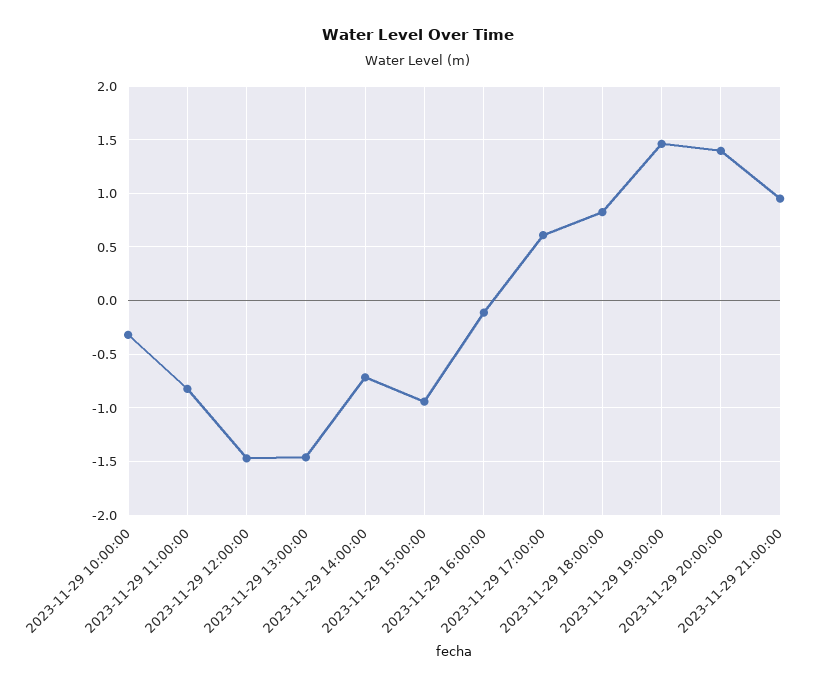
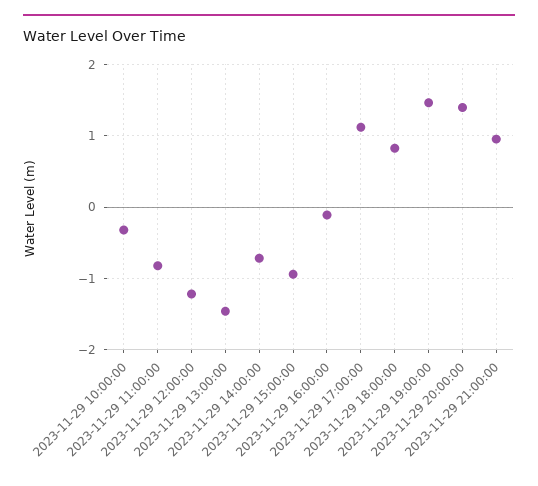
  {
    "2023-11-29 10:00:00": -0.3,
    "2023-11-29 11:00:00": -0.8,
-   "2023-11-29 12:00:00": -1.5,
+   "2023-11-29 12:00:00": -1.2,
    "2023-11-29 13:00:00": -1.5,
    "2023-11-29 14:00:00": -0.7,
    "2023-11-29 15:00:00": -0.9,
    "2023-11-29 16:00:00": -0.1,
-   "2023-11-29 17:00:00": 0.6,
+   "2023-11-29 17:00:00": 1.1,
    "2023-11-29 18:00:00": 0.8,
    "2023-11-29 19:00:00": 1.5,
    "2023-11-29 20:00:00": 1.4,
    "2023-11-29 21:00:00": 1
  }

